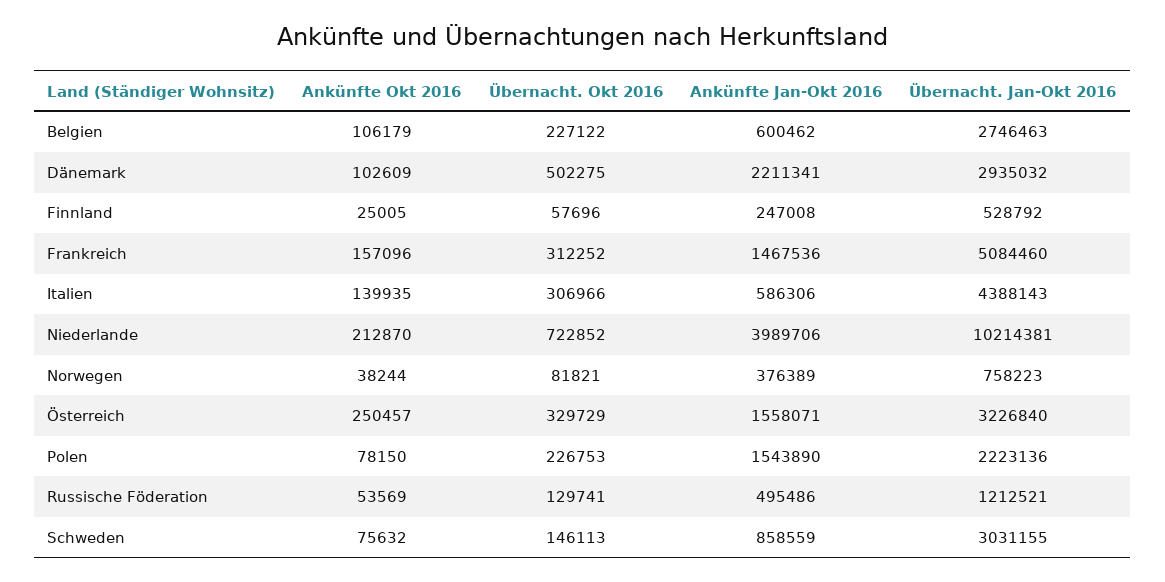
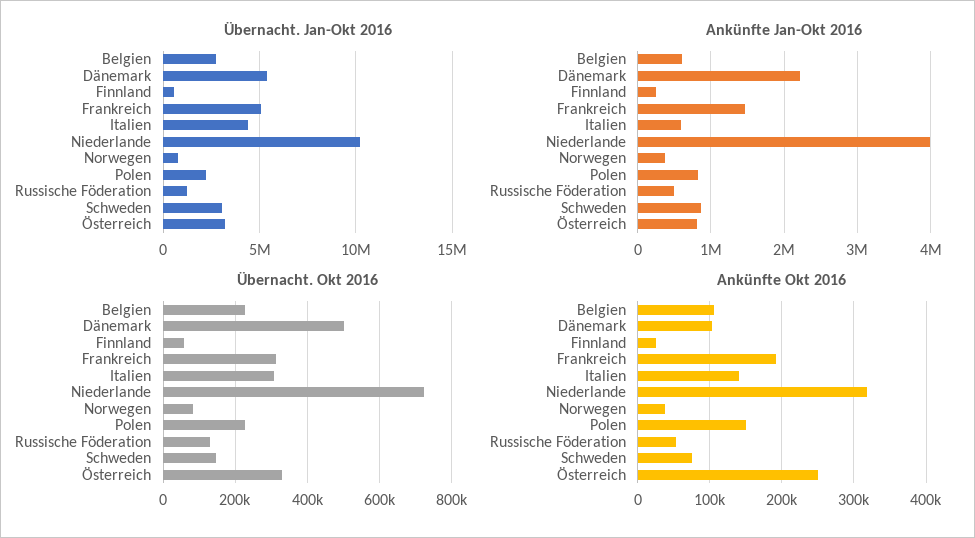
  {
    "Ankünfte Okt 2016": {
      "Belgien": 106179,
      "Dänemark": 102609,
      "Finnland": 25005,
-     "Frankreich": 157096,
+     "Frankreich": 190000,
      "Italien": 139935,
-     "Niederlande": 212870,
+     "Niederlande": 320000,
      "Norwegen": 38244,
      "Österreich": 250457,
-     "Polen": 78150,
+     "Polen": 150000,
      "Russische Föderation": 53569,
      "Schweden": 75632
    },
    "Übernacht. Okt 2016": {
      "Belgien": 227122,
      "Dänemark": 502275,
      "Finnland": 57696,
      "Frankreich": 312252,
      "Italien": 306966,
      "Niederlande": 722852,
      "Norwegen": 81821,
      "Österreich": 329729,
      "Polen": 226753,
      "Russische Föderation": 129741,
      "Schweden": 146113
    },
    "Ankünfte Jan-Okt 2016": {
      "Belgien": 600462,
      "Dänemark": 2211341,
      "Finnland": 247008,
      "Frankreich": 1467536,
      "Italien": 586306,
      "Niederlande": 3989706,
      "Norwegen": 376389,
-     "Österreich": 1558071,
+     "Österreich": 800000,
-     "Polen": 1543890,
+     "Polen": 800000,
      "Russische Föderation": 495486,
      "Schweden": 858559
    },
    "Übernacht. Jan-Okt 2016": {
      "Belgien": 2746463,
-     "Dänemark": 2935032,
+     "Dänemark": 5500000,
      "Finnland": 528792,
      "Frankreich": 5084460,
      "Italien": 4388143,
      "Niederlande": 10214381,
      "Norwegen": 758223,
      "Österreich": 3226840,
      "Polen": 2223136,
      "Russische Föderation": 1212521,
      "Schweden": 3031155
    }
  }

